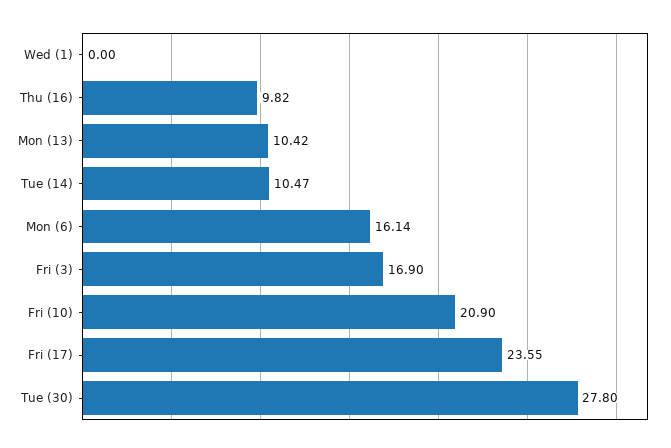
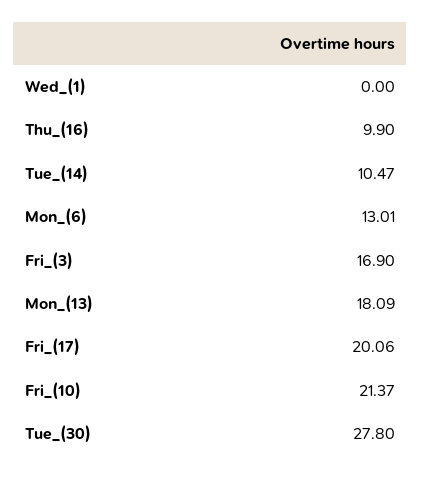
  {
    "Wed (1)": 0,
-   "Thu (16)": 9.82,
+   "Thu (16)": 9.9,
-   "Mon (13)": 10.42,
+   "Mon (13)": 18.09,
    "Tue (14)": 10.47,
-   "Mon (6)": 16.14,
+   "Mon (6)": 13.01,
    "Fri (3)": 16.9,
-   "Fri (10)": 20.9,
+   "Fri (10)": 21.37,
-   "Fri (17)": 23.55,
+   "Fri (17)": 20.06,
    "Tue (30)": 27.8
  }

